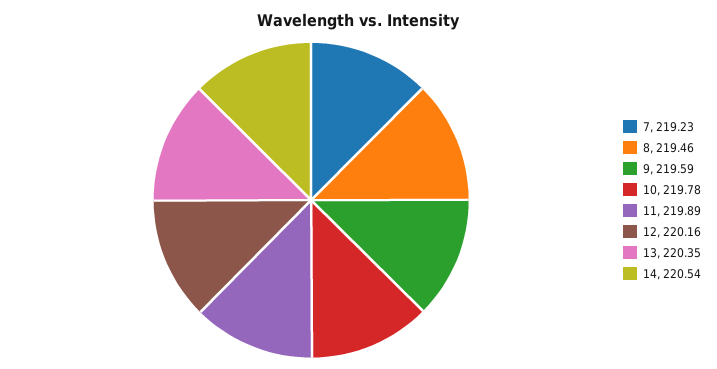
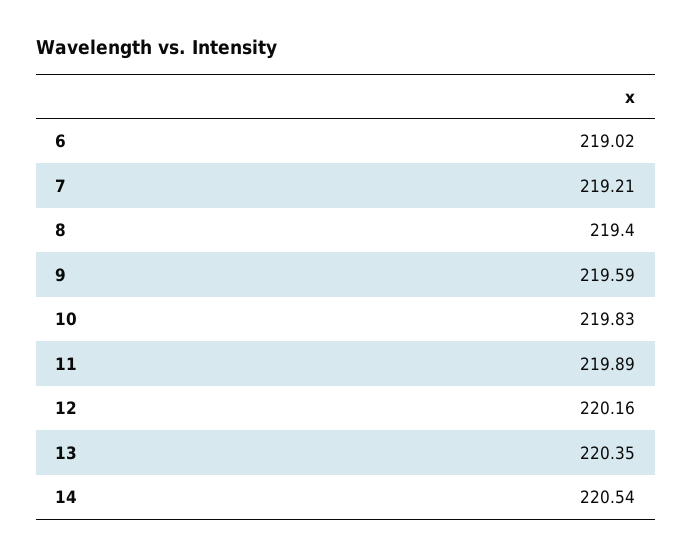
  {
-   "7": 219.23,
+   "7": 219.21,
-   "8": 219.46,
+   "8": 219.4,
    "9": 219.59,
-   "10": 219.78,
+   "10": 219.83,
    "11": 219.89,
    "12": 220.16,
    "13": 220.35,
-   "14": 220.54
+   "14": 220.54,
+   "6": 219.02
  }

